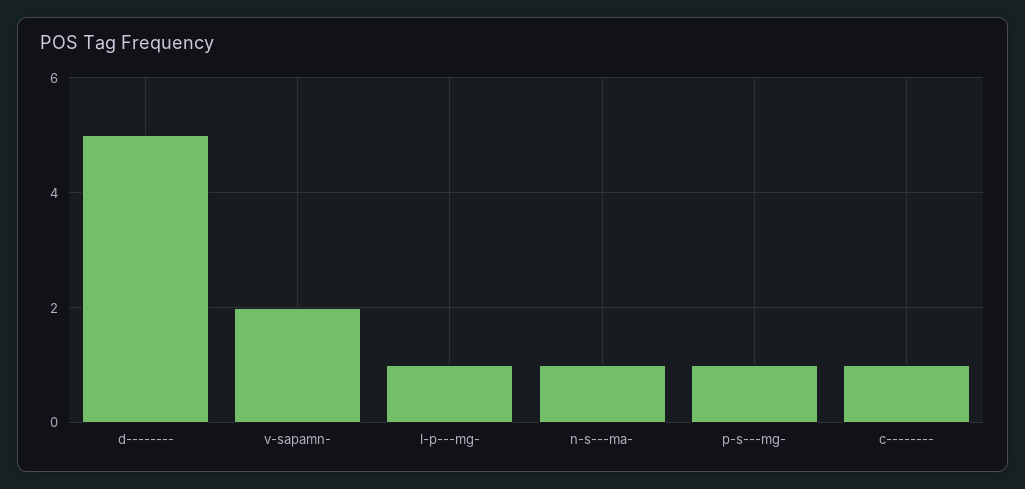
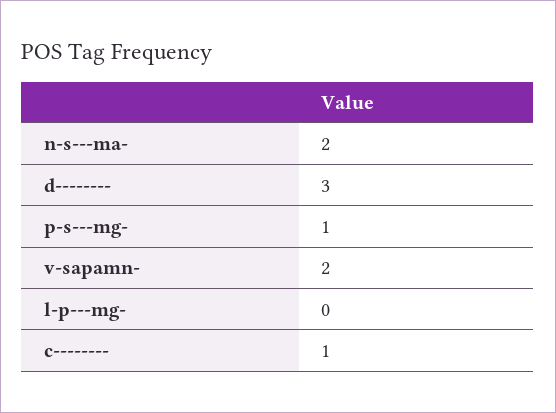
  {
-   "d--------": 5,
+   "d--------": 3,
    "v-sapamn-": 2,
-   "l-p---mg-": 1,
+   "l-p---mg-": 0,
-   "n-s---ma-": 1,
+   "n-s---ma-": 2,
    "p-s---mg-": 1,
    "c--------": 1
  }

